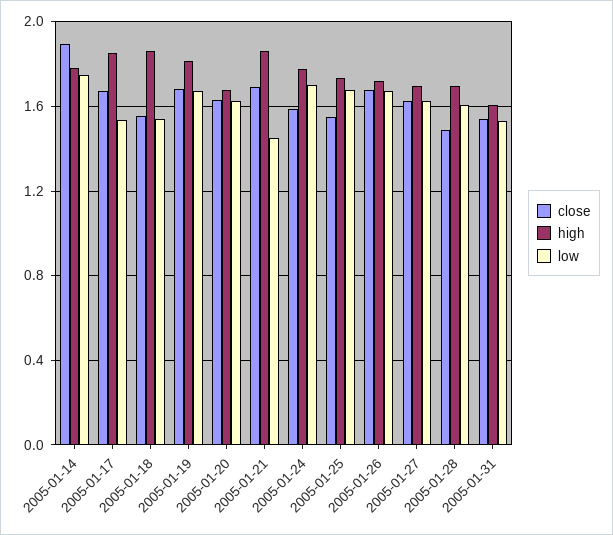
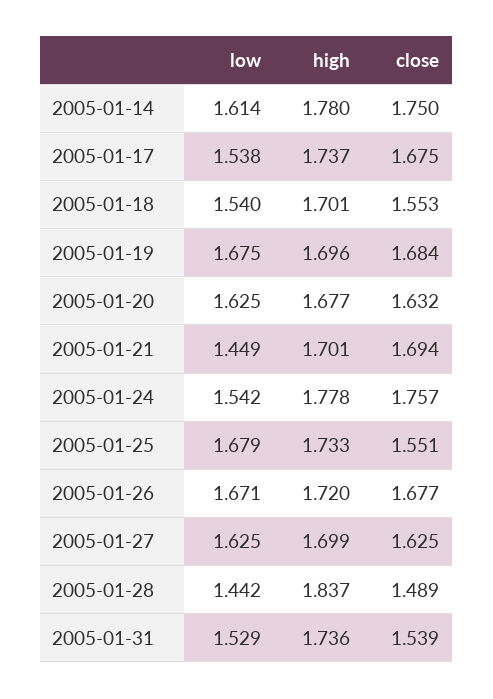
  {
    "close": {
-     "2005-01-14": 1.9,
+     "2005-01-14": 1.75,
      "2005-01-17": 1.675,
      "2005-01-18": 1.553,
      "2005-01-19": 1.684,
      "2005-01-20": 1.632,
      "2005-01-21": 1.694,
-     "2005-01-24": 1.6,
+     "2005-01-24": 1.757,
      "2005-01-25": 1.551,
      "2005-01-26": 1.677,
      "2005-01-27": 1.625,
      "2005-01-28": 1.489,
      "2005-01-31": 1.539
    },
    "high": {
      "2005-01-14": 1.78,
-     "2005-01-17": 1.85,
+     "2005-01-17": 1.737,
-     "2005-01-18": 1.85,
+     "2005-01-18": 1.701,
-     "2005-01-19": 1.8,
+     "2005-01-19": 1.696,
      "2005-01-20": 1.677,
-     "2005-01-21": 1.85,
+     "2005-01-21": 1.701,
      "2005-01-24": 1.778,
      "2005-01-25": 1.733,
      "2005-01-26": 1.72,
      "2005-01-27": 1.699,
-     "2005-01-28": 1.7,
+     "2005-01-28": 1.837,
-     "2005-01-31": 1.6
+     "2005-01-31": 1.736
    },
    "low": {
-     "2005-01-14": 1.75,
+     "2005-01-14": 1.614,
      "2005-01-17": 1.538,
      "2005-01-18": 1.54,
      "2005-01-19": 1.675,
      "2005-01-20": 1.625,
      "2005-01-21": 1.449,
-     "2005-01-24": 1.7,
+     "2005-01-24": 1.542,
      "2005-01-25": 1.679,
      "2005-01-26": 1.671,
      "2005-01-27": 1.625,
-     "2005-01-28": 1.6,
+     "2005-01-28": 1.442,
      "2005-01-31": 1.529
    }
  }

